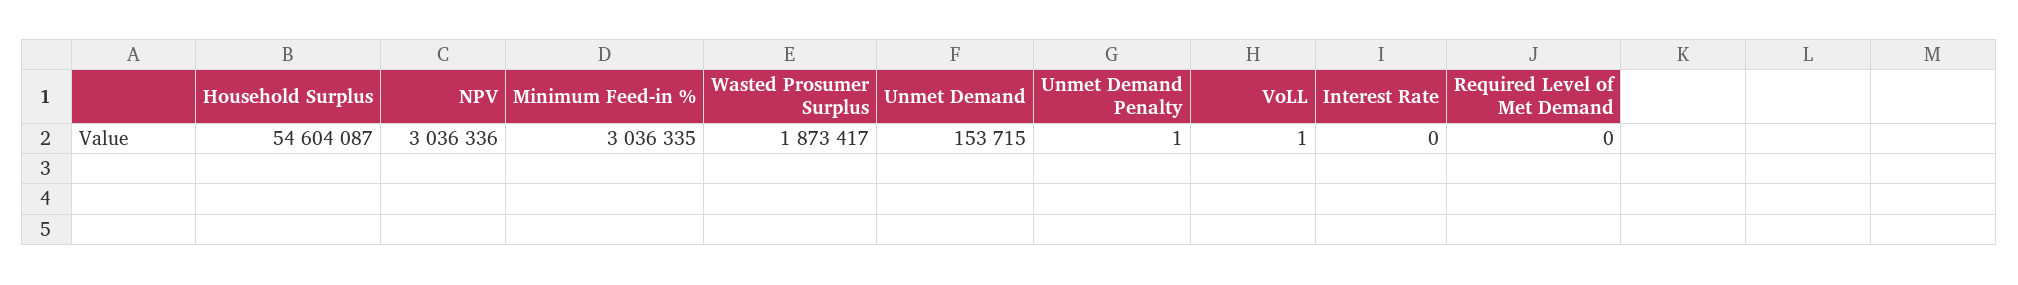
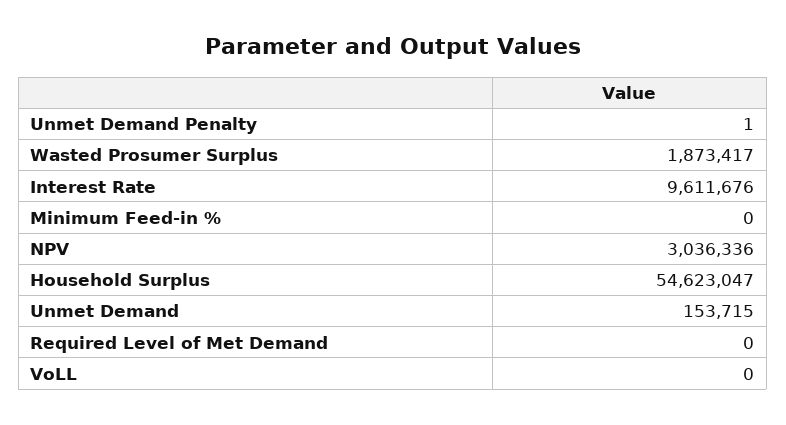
  {
-   "Household Surplus": 54604087,
+   "Household Surplus": 54623047,
    "NPV": 3036336,
-   "Minimum Feed-in %": 3036335,
+   "Minimum Feed-in %": 0,
    "Wasted Prosumer Surplus": 1873417,
    "Unmet Demand": 153715,
    "Unmet Demand Penalty": 1,
-   "VoLL": 1,
+   "VoLL": 0,
-   "Interest Rate": 0,
+   "Interest Rate": 9611676,
    "Required Level of Met Demand": 0
  }

